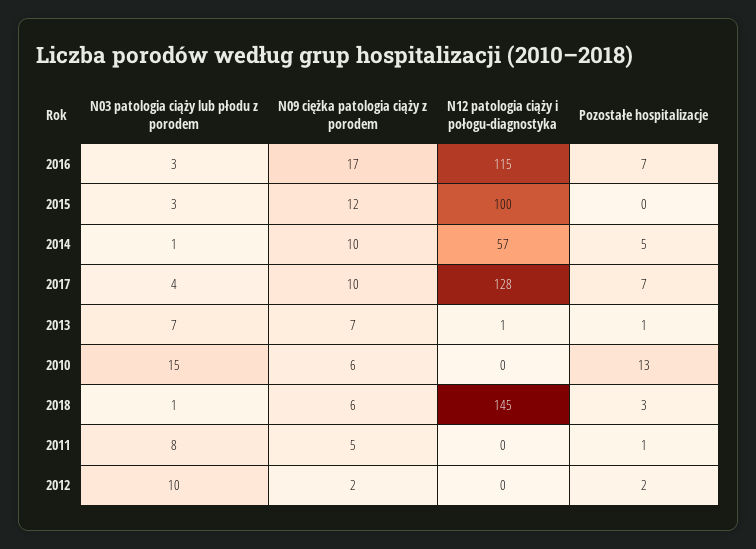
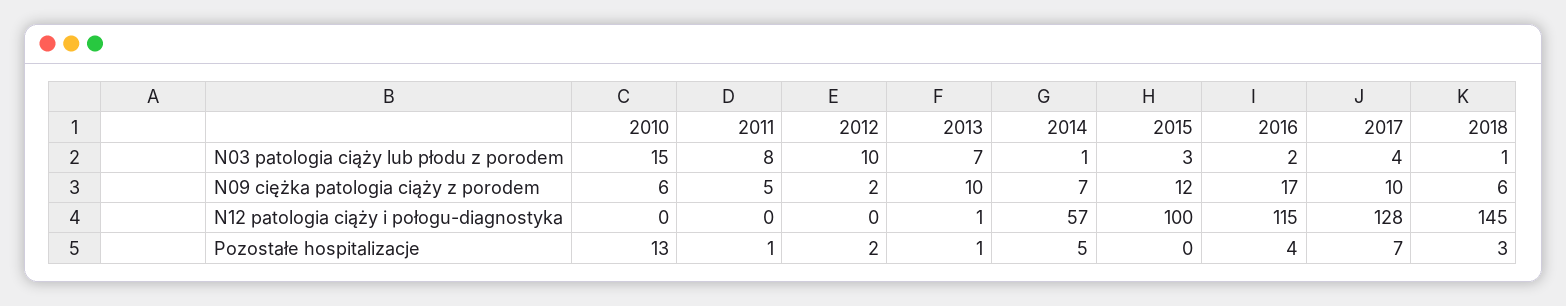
  {
    "N03 patologia ciąży lub płodu z porodem": {
-     "2016": 3,
+     "2016": 2,
      "2015": 3,
      "2014": 1,
      "2017": 4,
      "2013": 7,
      "2010": 15,
      "2018": 1,
      "2011": 8,
      "2012": 10
    },
    "N09 ciężka patologia ciąży z porodem": {
      "2016": 17,
      "2015": 12,
-     "2014": 10,
+     "2014": 7,
      "2017": 10,
-     "2013": 7,
+     "2013": 10,
      "2010": 6,
      "2018": 6,
      "2011": 5,
      "2012": 2
    },
    "N12 patologia ciąży i połogu-diagnostyka": {
      "2016": 115,
      "2015": 100,
      "2014": 57,
      "2017": 128,
      "2013": 1,
      "2010": 0,
      "2018": 145,
      "2011": 0,
      "2012": 0
    },
    "Pozostałe hospitalizacje": {
-     "2016": 7,
+     "2016": 4,
      "2015": 0,
      "2014": 5,
      "2017": 7,
      "2013": 1,
      "2010": 13,
      "2018": 3,
      "2011": 1,
      "2012": 2
    }
  }

